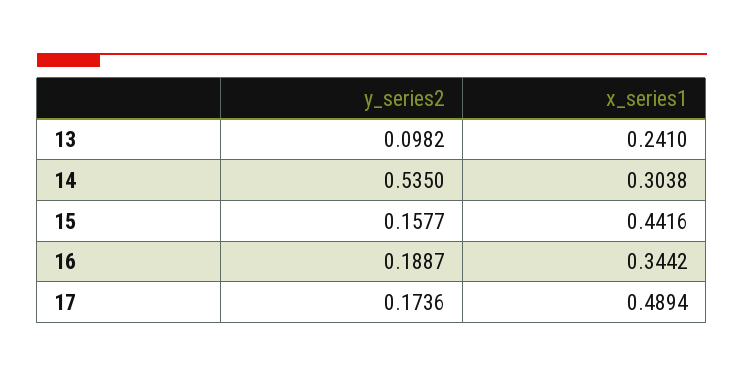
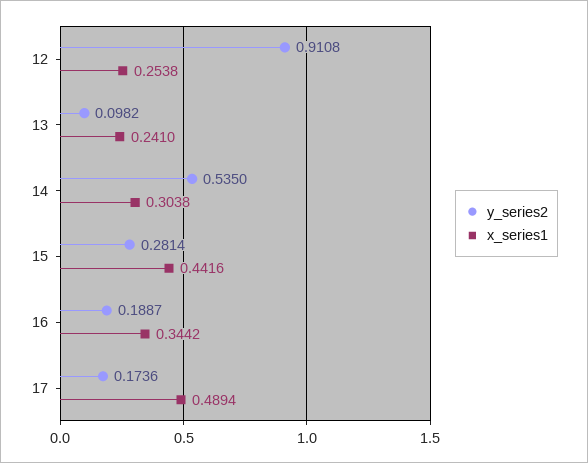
  {
    "y_series2": {
      "13": 0.0982,
      "14": 0.535,
-     "15": 0.1577,
+     "15": 0.2814,
      "16": 0.1887,
-     "17": 0.1736
+     "17": 0.1736,
+     "12": 0.9108
    },
    "x_series1": {
      "13": 0.241,
      "14": 0.3038,
      "15": 0.4416,
      "16": 0.3442,
-     "17": 0.4894
+     "17": 0.4894,
+     "12": 0.2538
    }
  }

